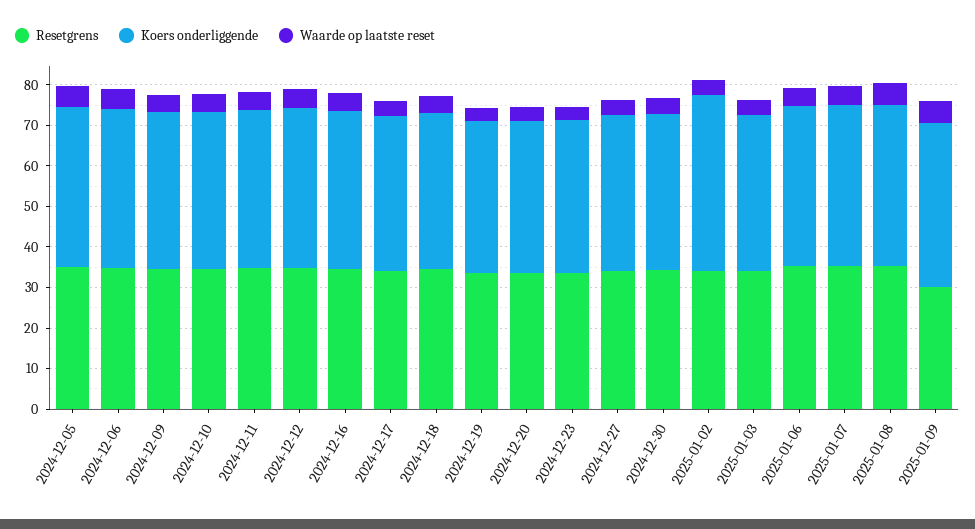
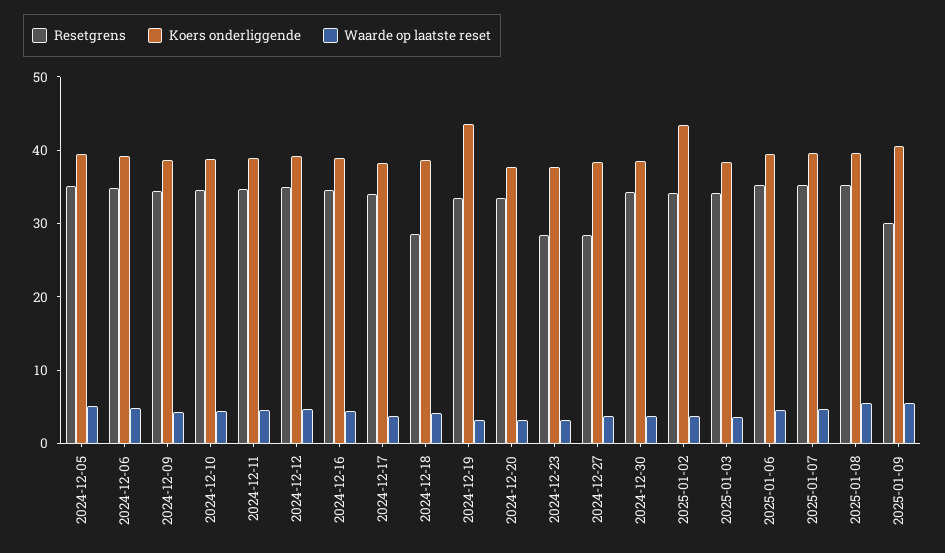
  {
    "Resetgrens": {
      "2024-12-05": 36,
      "2024-12-06": 34,
      "2024-12-09": 34,
      "2024-12-10": 34,
      "2024-12-11": 34,
      "2024-12-12": 34,
      "2024-12-16": 34,
      "2024-12-17": 34,
-     "2024-12-18": 34,
+     "2024-12-18": 28,
      "2024-12-19": 34,
      "2024-12-20": 34,
-     "2024-12-23": 34,
+     "2024-12-23": 28,
-     "2024-12-27": 34,
+     "2024-12-27": 28,
      "2024-12-30": 34,
      "2025-01-02": 34,
      "2025-01-03": 34,
      "2025-01-06": 36,
      "2025-01-07": 36,
      "2025-01-08": 36,
      "2025-01-09": 30
    },
    "Koers onderliggende": {
      "2024-12-05": 40,
      "2024-12-06": 40,
      "2024-12-09": 38,
      "2024-12-10": 38,
      "2024-12-11": 38,
      "2024-12-12": 40,
      "2024-12-16": 38,
      "2024-12-17": 38,
      "2024-12-18": 38,
-     "2024-12-19": 38,
+     "2024-12-19": 44,
      "2024-12-20": 38,
      "2024-12-23": 38,
      "2024-12-27": 38,
      "2024-12-30": 38,
      "2025-01-02": 44,
      "2025-01-03": 38,
      "2025-01-06": 40,
      "2025-01-07": 40,
      "2025-01-08": 40,
      "2025-01-09": 40
    },
    "Waarde op laatste reset": {
      "2024-12-05": 6,
      "2024-12-06": 4,
      "2024-12-09": 4,
      "2024-12-10": 4,
      "2024-12-11": 4,
      "2024-12-12": 4,
      "2024-12-16": 4,
      "2024-12-17": 4,
      "2024-12-18": 4,
      "2024-12-19": 4,
      "2024-12-20": 4,
      "2024-12-23": 4,
      "2024-12-27": 4,
      "2024-12-30": 4,
      "2025-01-02": 4,
      "2025-01-03": 4,
      "2025-01-06": 4,
      "2025-01-07": 4,
      "2025-01-08": 6,
      "2025-01-09": 6
    }
  }

